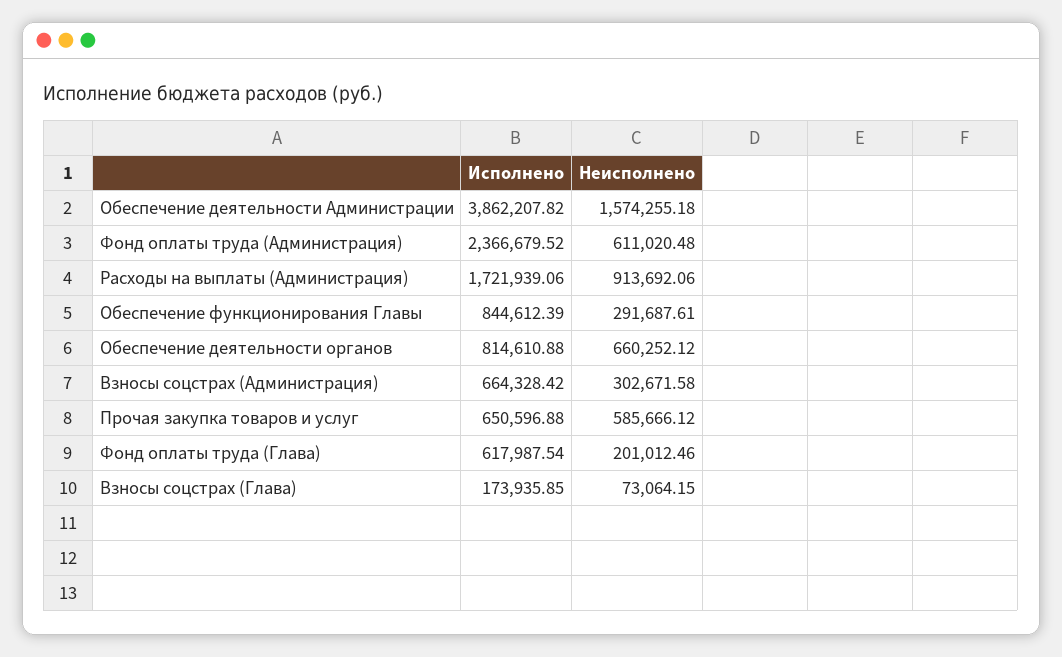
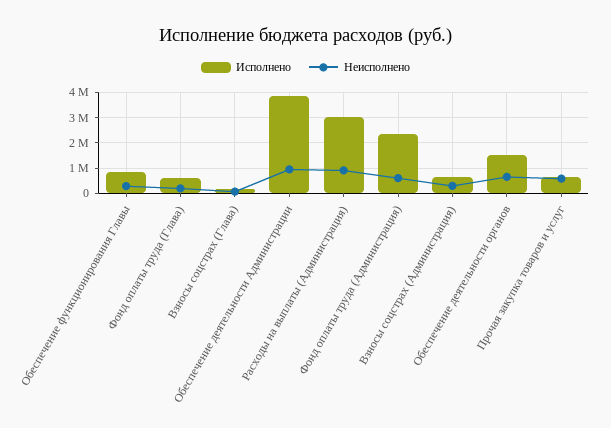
  {
    "Исполнено": {
      "Обеспечение деятельности Администрации": 3862207.82,
      "Фонд оплаты труда (Администрация)": 2366679.52,
-     "Расходы на выплаты (Администрация)": 1721939.06,
+     "Расходы на выплаты (Администрация)": 3000000,
      "Обеспечение функционирования Главы": 844612.39,
-     "Обеспечение деятельности органов": 814610.88,
+     "Обеспечение деятельности органов": 1500000,
      "Взносы соцстрах (Администрация)": 664328.42,
      "Прочая закупка товаров и услуг": 650596.88,
      "Фонд оплаты труда (Глава)": 617987.54,
      "Взносы соцстрах (Глава)": 173935.85
    },
    "Неисполнено": {
-     "Обеспечение деятельности Администрации": 1574255.18,
+     "Обеспечение деятельности Администрации": 1000000,
      "Фонд оплаты труда (Администрация)": 611020.48,
      "Расходы на выплаты (Администрация)": 913692.06,
      "Обеспечение функционирования Главы": 291687.61,
      "Обеспечение деятельности органов": 660252.12,
      "Взносы соцстрах (Администрация)": 302671.58,
      "Прочая закупка товаров и услуг": 585666.12,
      "Фонд оплаты труда (Глава)": 201012.46,
      "Взносы соцстрах (Глава)": 73064.15
    }
  }

